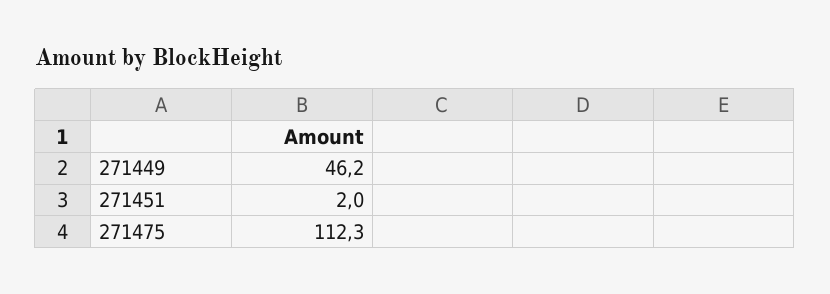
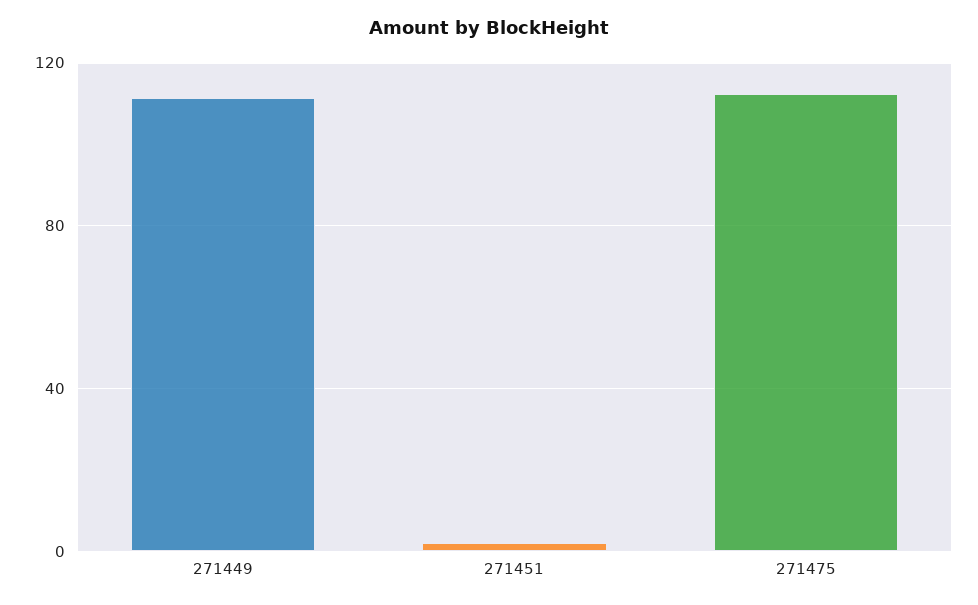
  {
-   "271449": 46.2,
+   "271449": 110,
    "271451": 2,
    "271475": 112.3
  }

